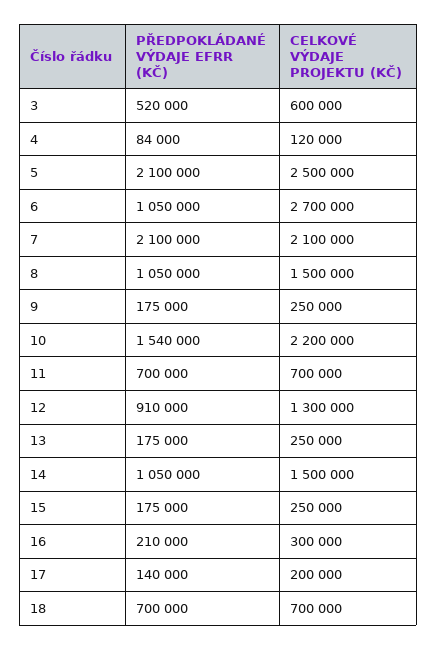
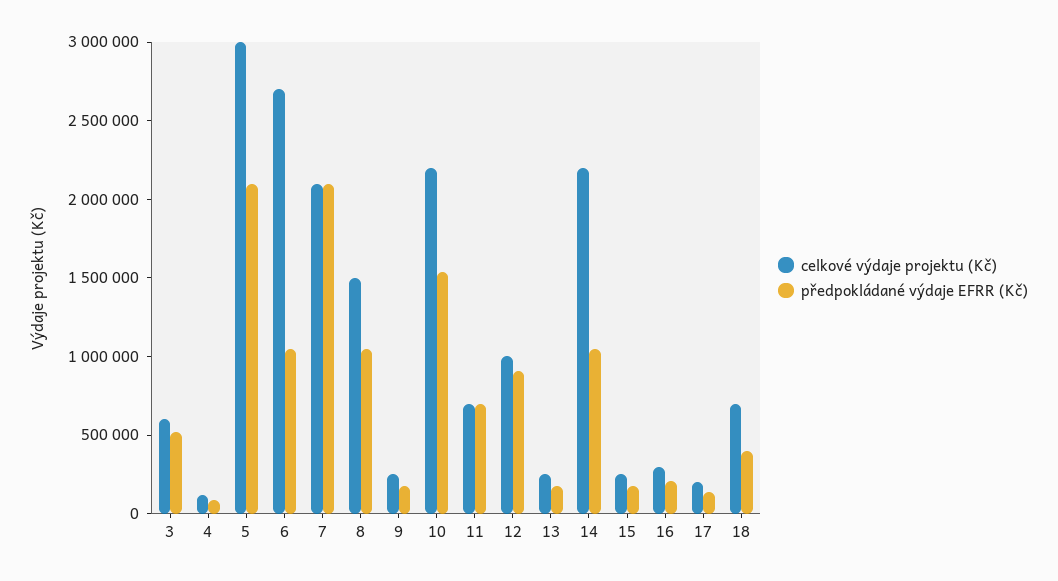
  {
    "PŘEDPOKLÁDANÉ VÝDAJE EFRR (KČ)": {
      "3": 520000,
      "4": 84000,
      "5": 2100000,
      "6": 1050000,
      "7": 2100000,
      "8": 1050000,
      "9": 175000,
      "10": 1540000,
      "11": 700000,
      "12": 910000,
      "13": 175000,
      "14": 1050000,
      "15": 175000,
      "16": 210000,
      "17": 140000,
-     "18": 700000
+     "18": 400000
    },
    "CELKOVÉ VÝDAJE PROJEKTU (KČ)": {
      "3": 600000,
      "4": 120000,
-     "5": 2500000,
+     "5": 3000000,
      "6": 2700000,
      "7": 2100000,
      "8": 1500000,
      "9": 250000,
      "10": 2200000,
      "11": 700000,
-     "12": 1300000,
+     "12": 1000000,
      "13": 250000,
-     "14": 1500000,
+     "14": 2200000,
      "15": 250000,
      "16": 300000,
      "17": 200000,
      "18": 700000
    }
  }

